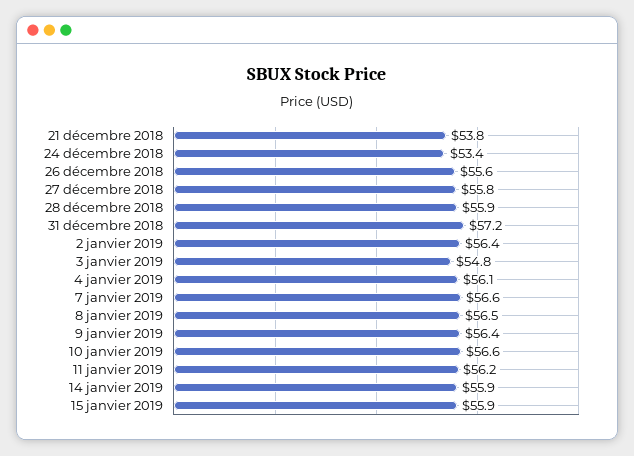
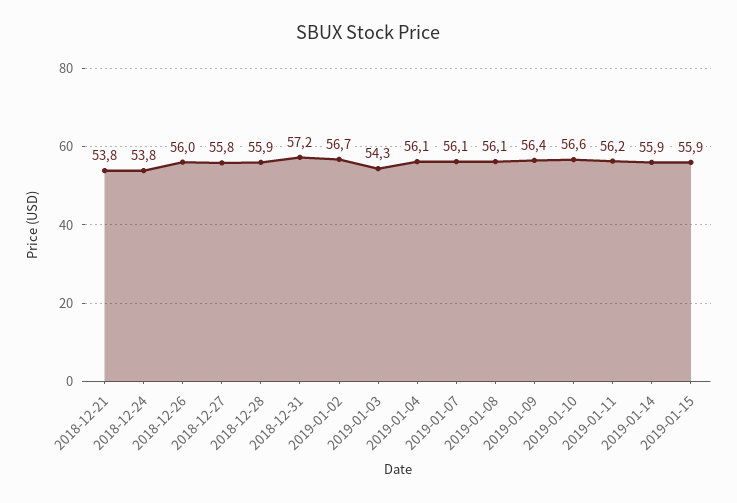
  {
    "21 décembre 2018": 53.8,
-   "24 décembre 2018": 53.4,
+   "24 décembre 2018": 53.8,
-   "26 décembre 2018": 55.6,
+   "26 décembre 2018": 56,
    "27 décembre 2018": 55.8,
    "28 décembre 2018": 55.9,
    "31 décembre 2018": 57.2,
-   "2 janvier 2019": 56.4,
+   "2 janvier 2019": 56.7,
-   "3 janvier 2019": 54.8,
+   "3 janvier 2019": 54.3,
    "4 janvier 2019": 56.1,
-   "7 janvier 2019": 56.6,
+   "7 janvier 2019": 56.1,
-   "8 janvier 2019": 56.5,
+   "8 janvier 2019": 56.1,
    "9 janvier 2019": 56.4,
    "10 janvier 2019": 56.6,
    "11 janvier 2019": 56.2,
    "14 janvier 2019": 55.9,
    "15 janvier 2019": 55.9
  }

